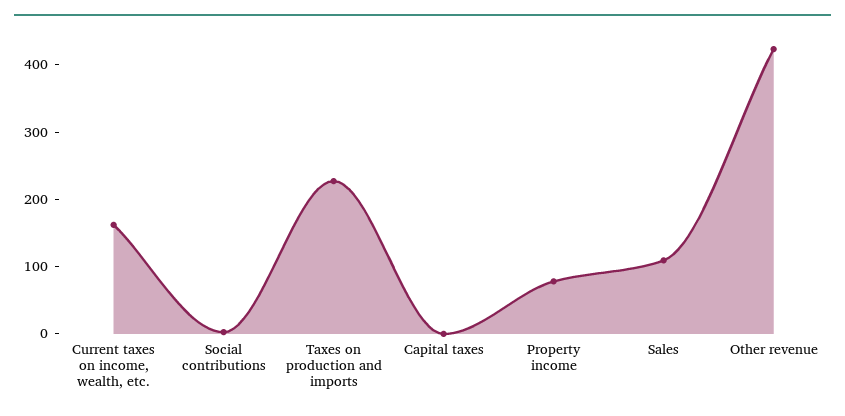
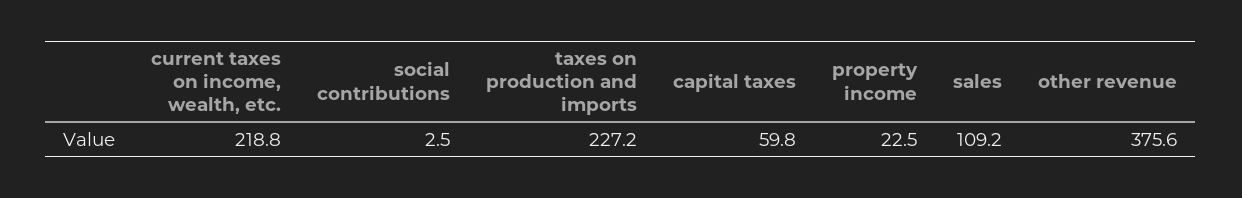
  {
-   "Current taxes on income, wealth, etc.": 160,
+   "Current taxes on income, wealth, etc.": 218.8,
    "Social contributions": 2.5,
    "Taxes on production and imports": 227.2,
-   "Capital taxes": 0,
+   "Capital taxes": 59.8,
-   "Property income": 80,
+   "Property income": 22.5,
    "Sales": 109.2,
-   "Other revenue": 420
+   "Other revenue": 375.6
  }

